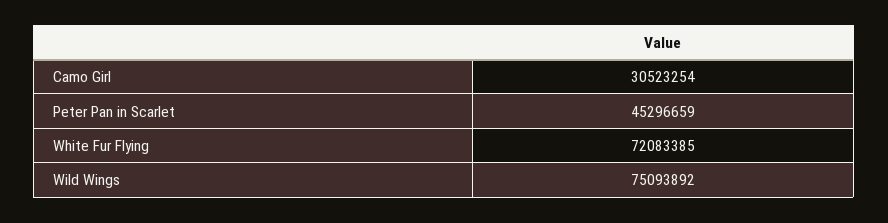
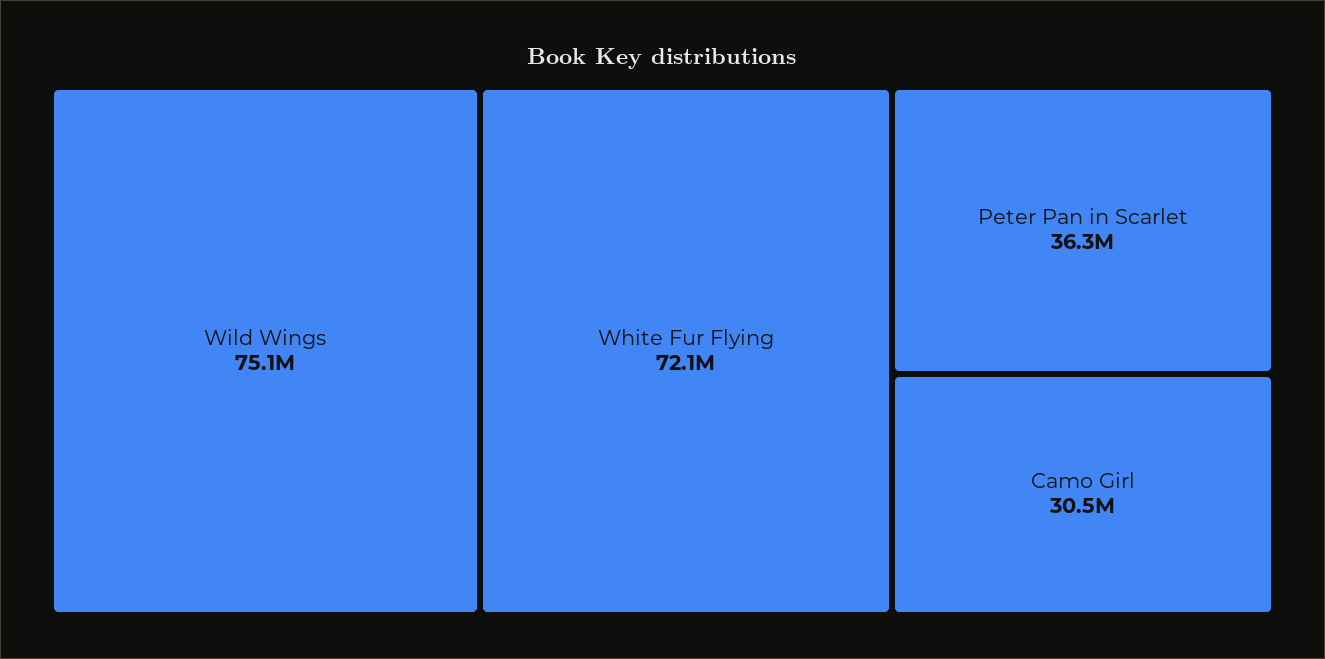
  {
    "Camo Girl": 30523254,
-   "Peter Pan in Scarlet": 45296659,
+   "Peter Pan in Scarlet": 36300000,
    "White Fur Flying": 72083385,
    "Wild Wings": 75093892
  }

